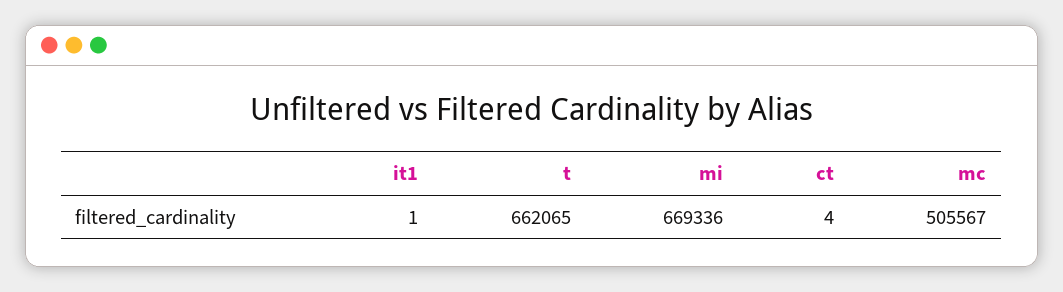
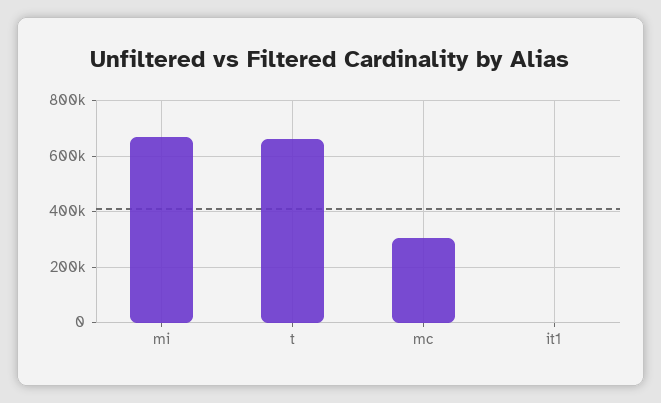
  {
    "it1": 1,
    "t": 662065,
    "mi": 669336,
-   "ct": 4,
-   "mc": 505567
+   "mc": 300000
  }

